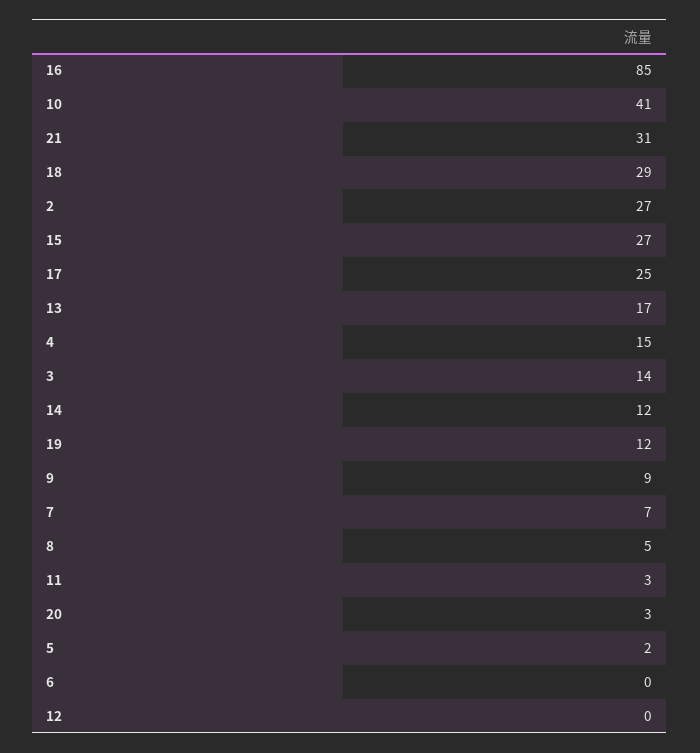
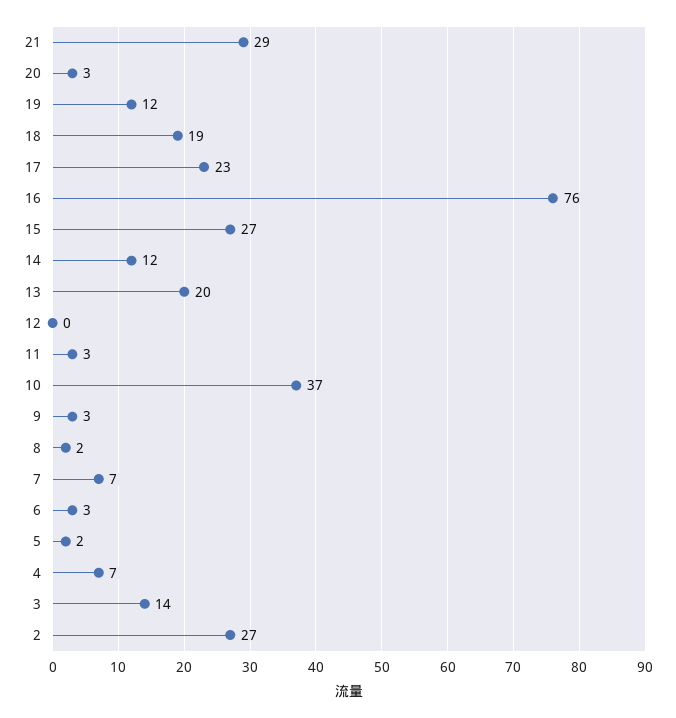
  {
-   "16": 85,
+   "16": 76,
-   "10": 41,
+   "10": 37,
-   "21": 31,
+   "21": 29,
-   "18": 29,
+   "18": 19,
    "2": 27,
    "15": 27,
-   "17": 25,
+   "17": 23,
-   "13": 17,
+   "13": 20,
-   "4": 15,
+   "4": 7,
    "3": 14,
    "14": 12,
    "19": 12,
-   "9": 9,
+   "9": 3,
    "7": 7,
-   "8": 5,
+   "8": 2,
    "11": 3,
    "20": 3,
    "5": 2,
-   "6": 0,
+   "6": 3,
    "12": 0
  }

